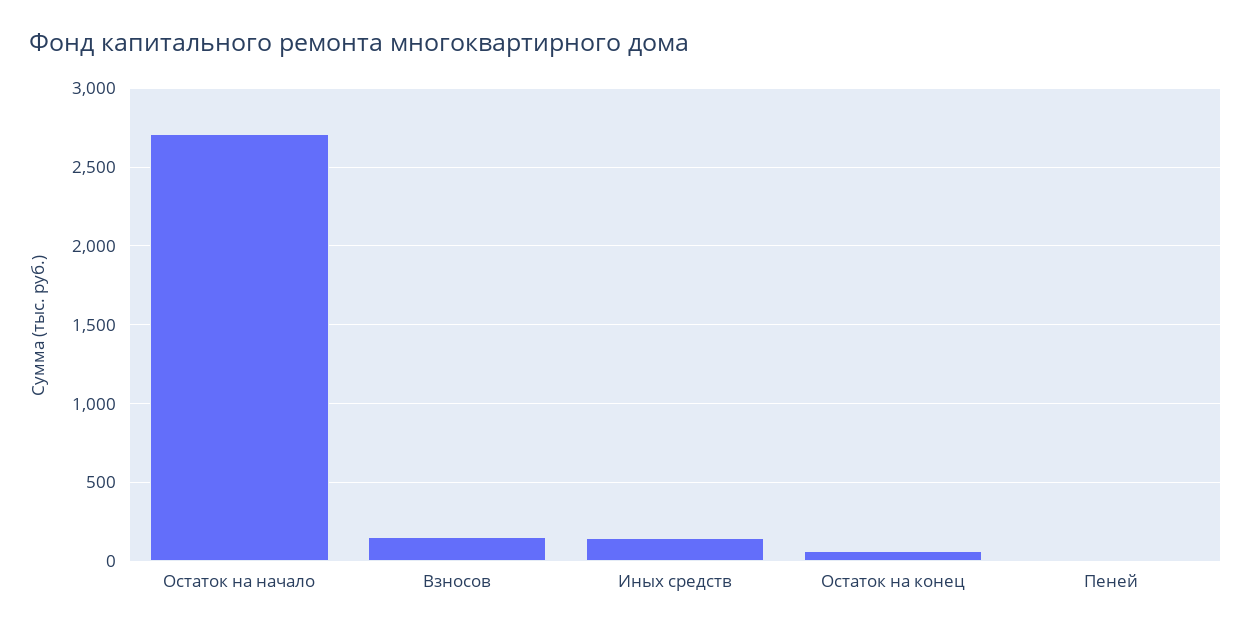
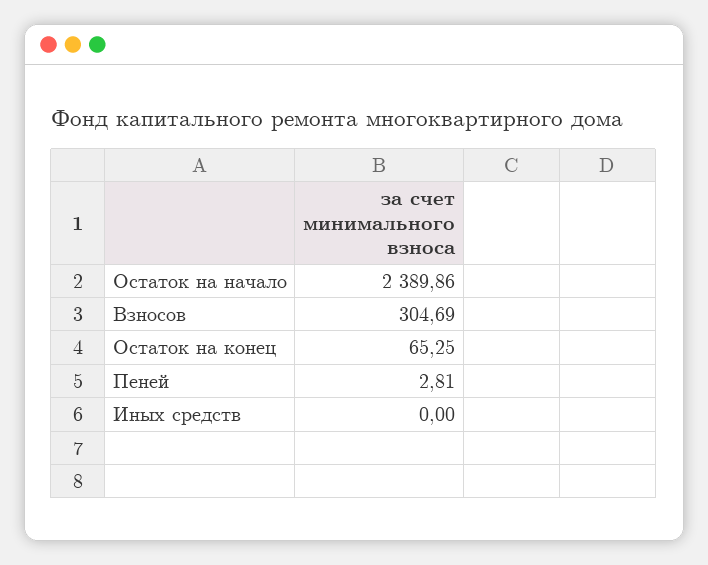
  {
-   "Остаток на начало": 2700,
+   "Остаток на начало": 2389.86,
-   "Взносов": 150,
+   "Взносов": 304.69,
-   "Иных средств": 150,
+   "Иных средств": 0,
    "Остаток на конец": 65.25,
    "Пеней": 2.81
  }

